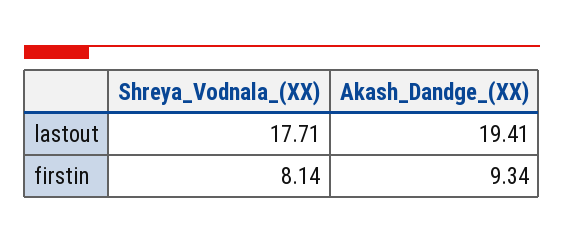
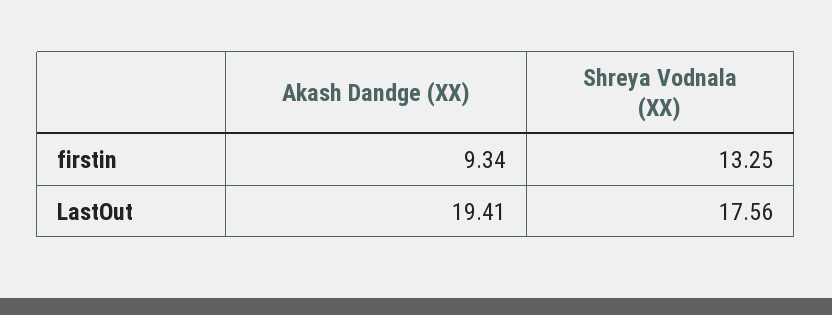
  {
    "Shreya_Vodnala_(XX)": {
-     "lastout": 17.71,
+     "lastout": 17.56,
-     "firstin": 8.14
+     "firstin": 13.25
    },
    "Akash_Dandge_(XX)": {
      "lastout": 19.41,
      "firstin": 9.34
    }
  }

